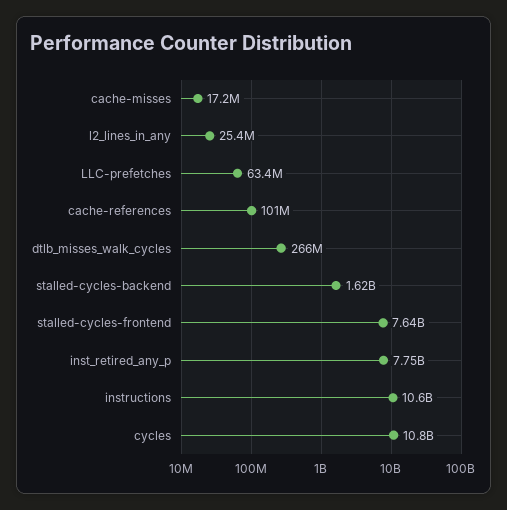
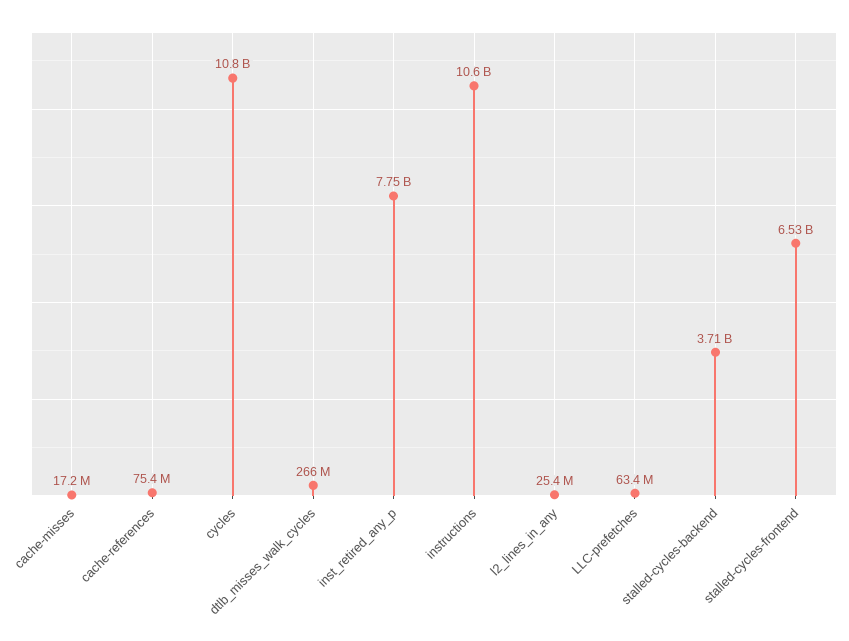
  {
    "cache-misses": 17200000,
    "l2_lines_in_any": 25400000,
    "LLC-prefetches": 63400000,
-   "cache-references": 101000000,
+   "cache-references": 75400000,
    "dtlb_misses_walk_cycles": 266000000,
-   "stalled-cycles-backend": 1620000000,
+   "stalled-cycles-backend": 3710000000,
-   "stalled-cycles-frontend": 7640000000,
+   "stalled-cycles-frontend": 6530000000,
    "inst_retired_any_p": 7750000000,
    "instructions": 10600000000,
    "cycles": 10800000000
  }

